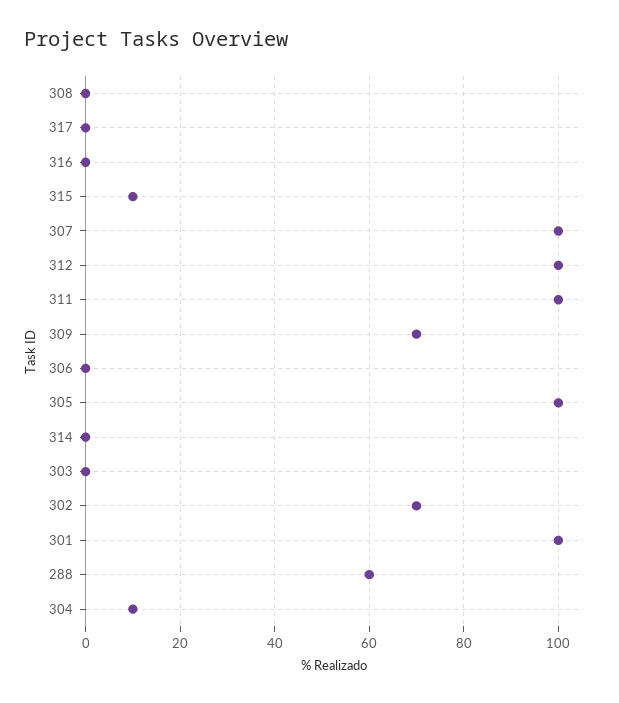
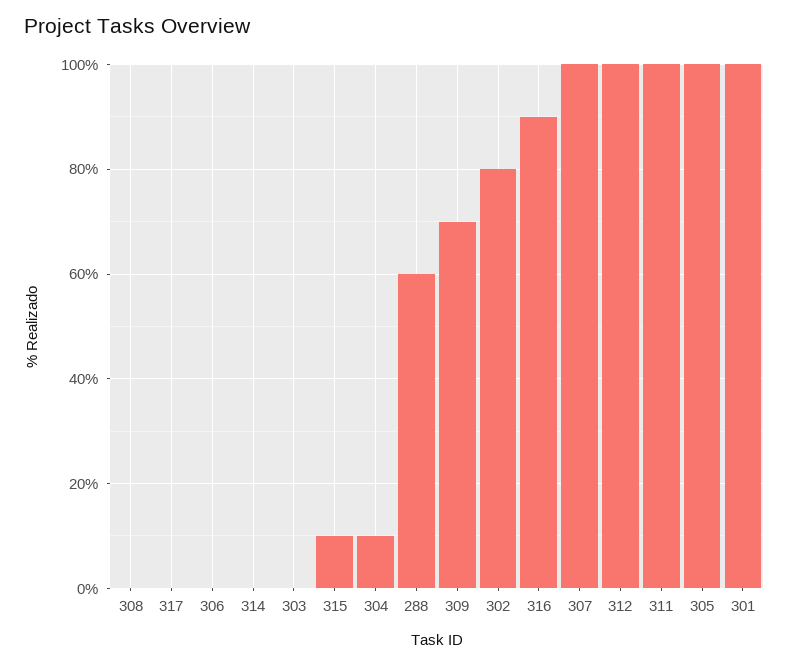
  {
    "308": 0,
    "317": 0,
-   "316": 0,
+   "316": 90,
    "315": 10,
    "307": 100,
    "312": 100,
    "311": 100,
    "309": 70,
    "306": 0,
    "305": 100,
    "314": 0,
    "303": 0,
-   "302": 70,
+   "302": 80,
    "301": 100,
    "288": 60,
    "304": 10
  }

